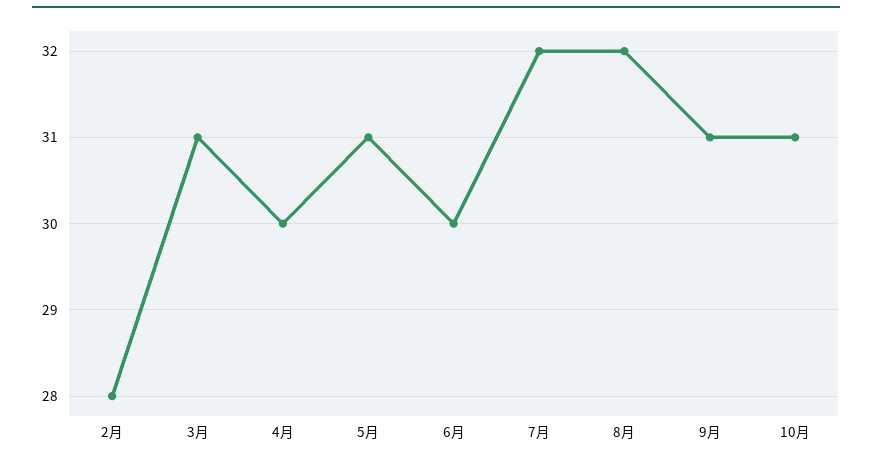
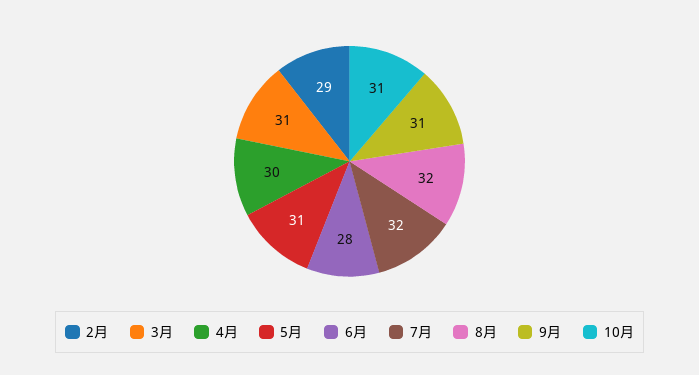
  {
-   "2月": 28,
+   "2月": 29,
    "3月": 31,
    "4月": 30,
    "5月": 31,
-   "6月": 30,
+   "6月": 28,
    "7月": 32,
    "8月": 32,
    "9月": 31,
    "10月": 31
  }

